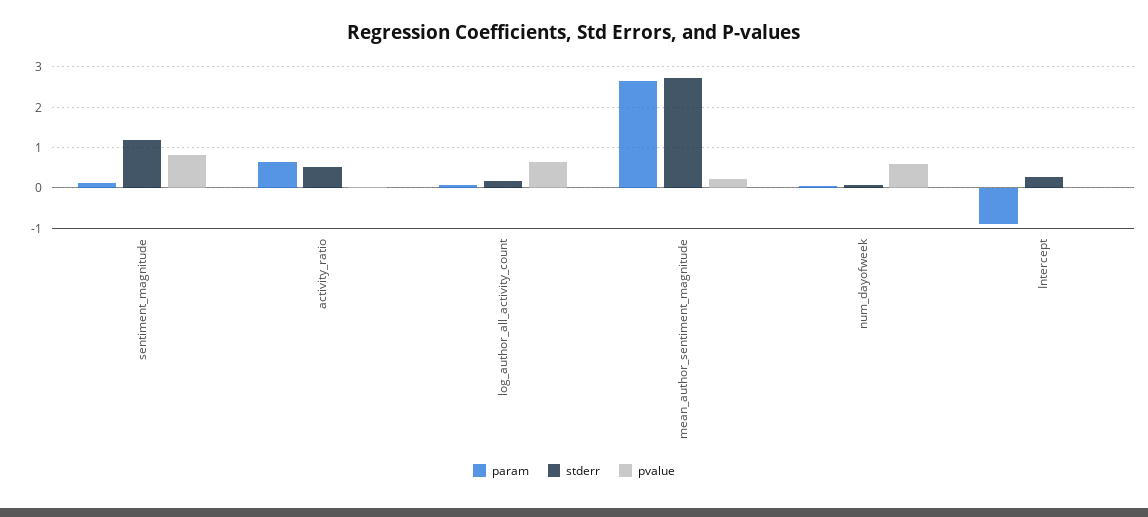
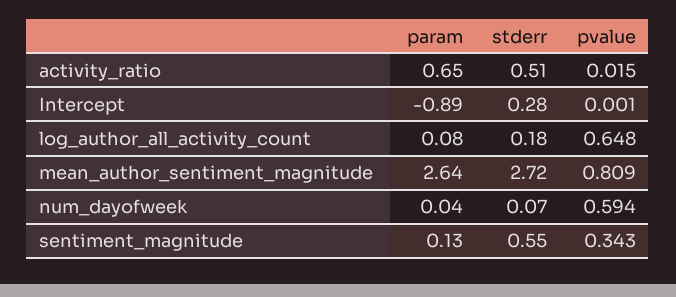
  {
    "param": {
      "sentiment_magnitude": 0.13,
      "activity_ratio": 0.65,
      "log_author_all_activity_count": 0.08,
      "mean_author_sentiment_magnitude": 2.64,
      "num_dayofweek": 0.04,
      "Intercept": -0.89
    },
    "stderr": {
-     "sentiment_magnitude": 1.2,
+     "sentiment_magnitude": 0.55,
      "activity_ratio": 0.51,
      "log_author_all_activity_count": 0.18,
      "mean_author_sentiment_magnitude": 2.72,
      "num_dayofweek": 0.07,
      "Intercept": 0.28
    },
    "pvalue": {
-     "sentiment_magnitude": 0.8,
+     "sentiment_magnitude": 0.343,
      "activity_ratio": 0.015,
      "log_author_all_activity_count": 0.648,
-     "mean_author_sentiment_magnitude": 0.2,
+     "mean_author_sentiment_magnitude": 0.809,
      "num_dayofweek": 0.594,
      "Intercept": 0.001
    }
  }

